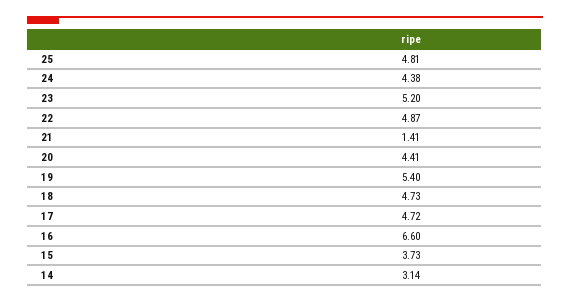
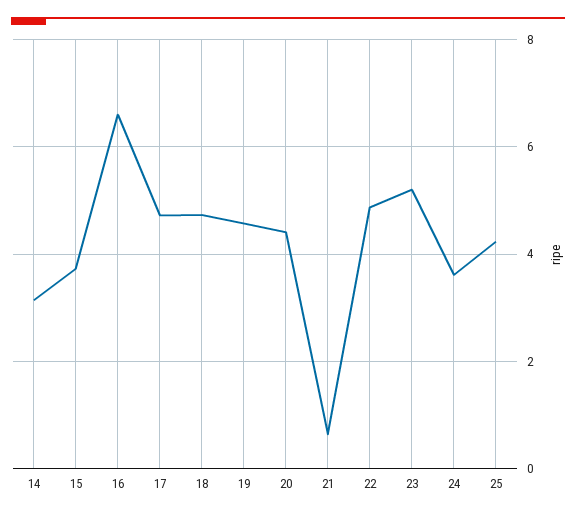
  {
-   "25": 4.81,
+   "25": 4.2,
-   "24": 4.38,
+   "24": 3.6,
    "23": 5.2,
    "22": 4.87,
-   "21": 1.41,
+   "21": 0.6,
    "20": 4.41,
-   "19": 5.4,
+   "19": 4.6,
    "18": 4.73,
    "17": 4.72,
    "16": 6.6,
    "15": 3.73,
    "14": 3.14
  }

